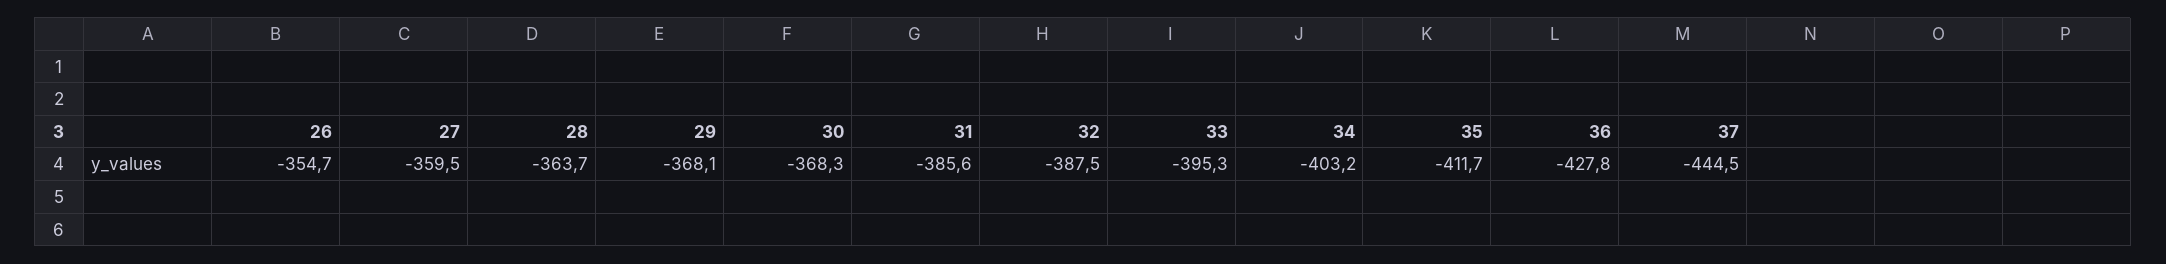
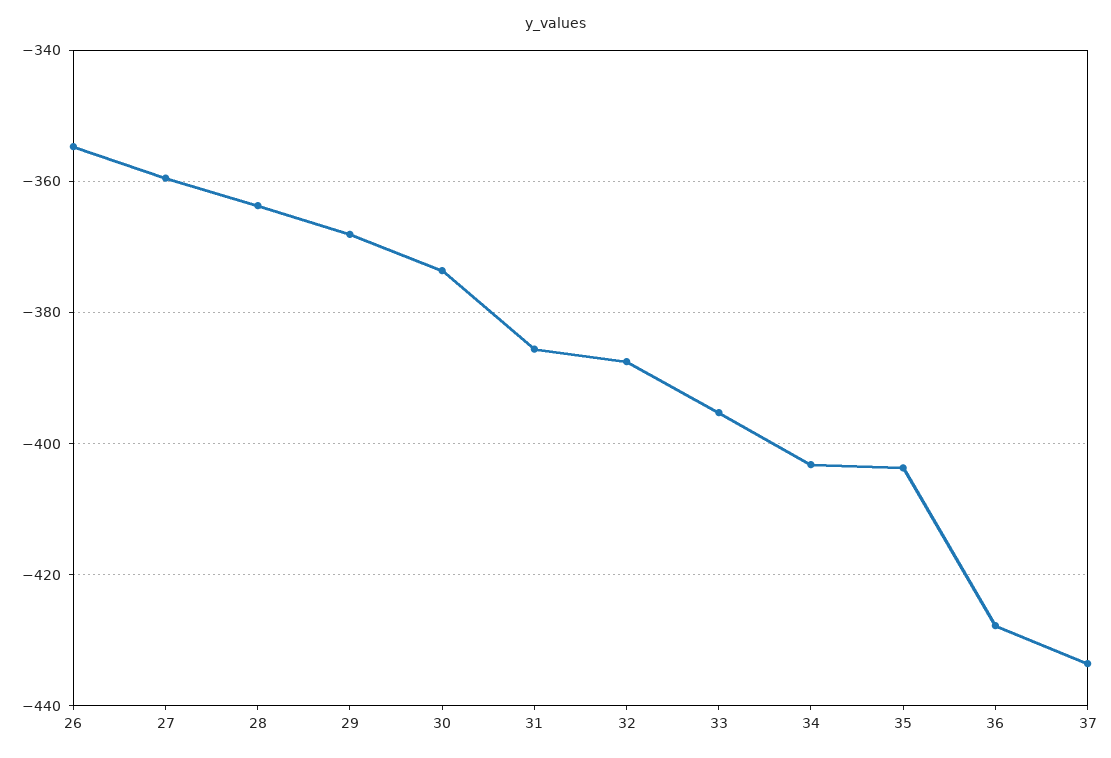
  {
    "26": -354.7,
    "27": -359.5,
    "28": -363.7,
    "29": -368.1,
-   "30": -368.3,
+   "30": -374,
    "31": -385.6,
    "32": -387.5,
    "33": -395.3,
    "34": -403.2,
-   "35": -411.7,
+   "35": -404,
    "36": -427.8,
-   "37": -444.5
+   "37": -434
  }

